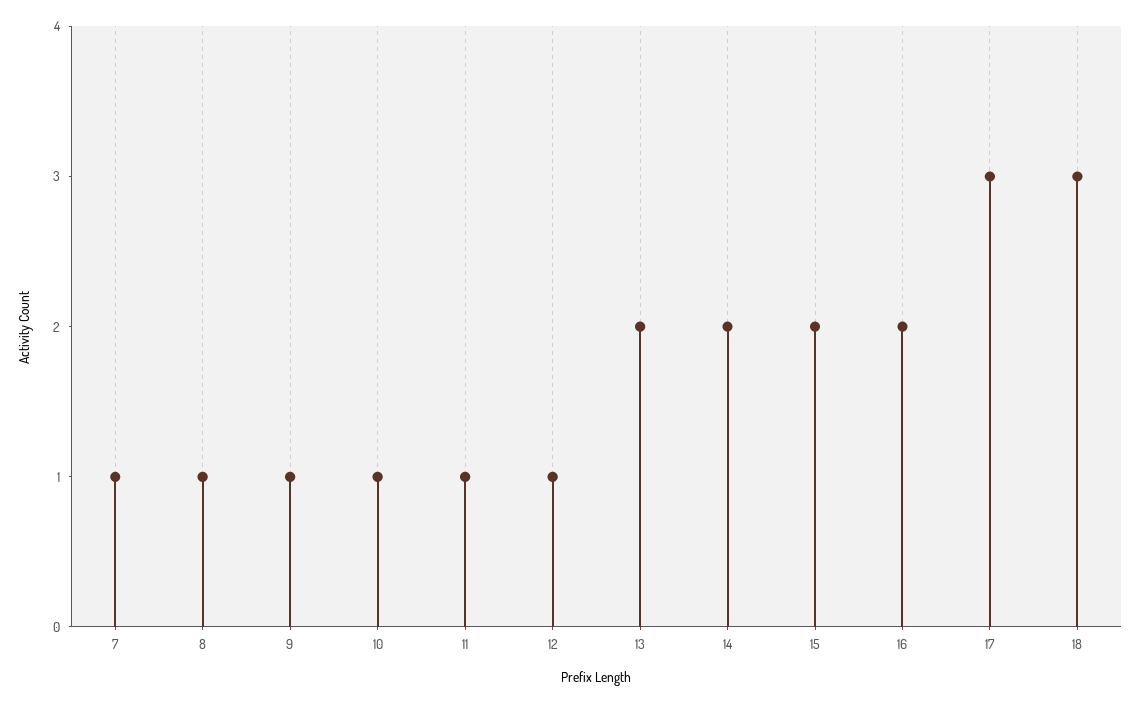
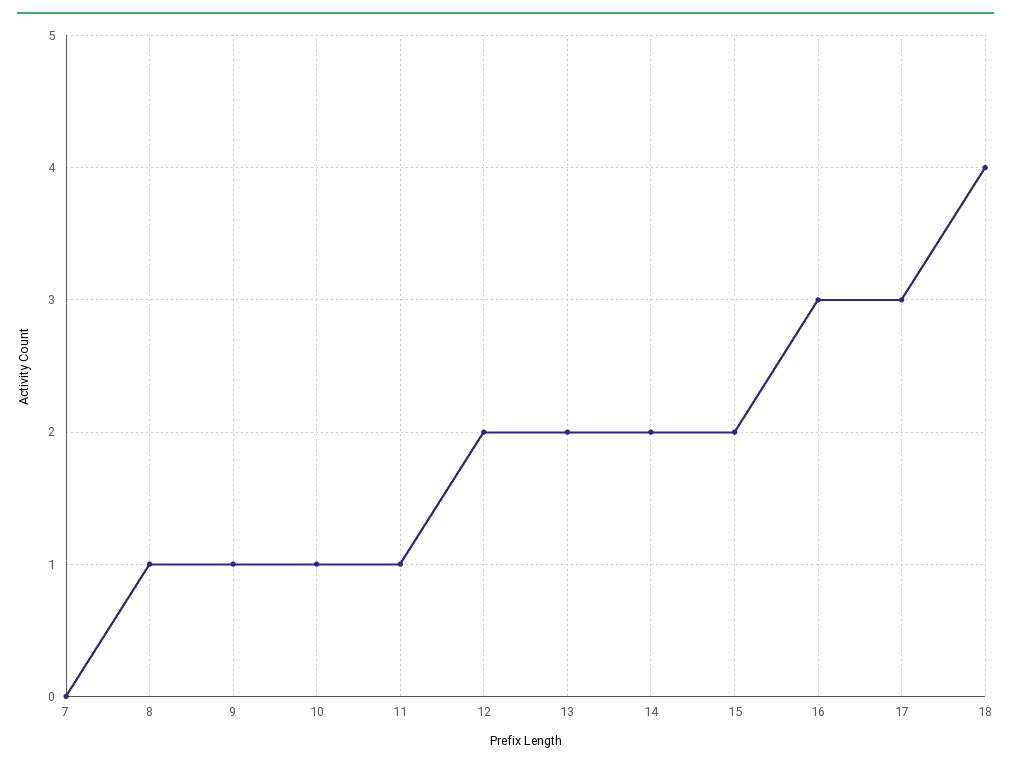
  {
-   "7": 1,
+   "7": 0,
    "8": 1,
    "9": 1,
    "10": 1,
    "11": 1,
-   "12": 1,
+   "12": 2,
    "13": 2,
    "14": 2,
    "15": 2,
-   "16": 2,
+   "16": 3,
    "17": 3,
-   "18": 3
+   "18": 4
  }

